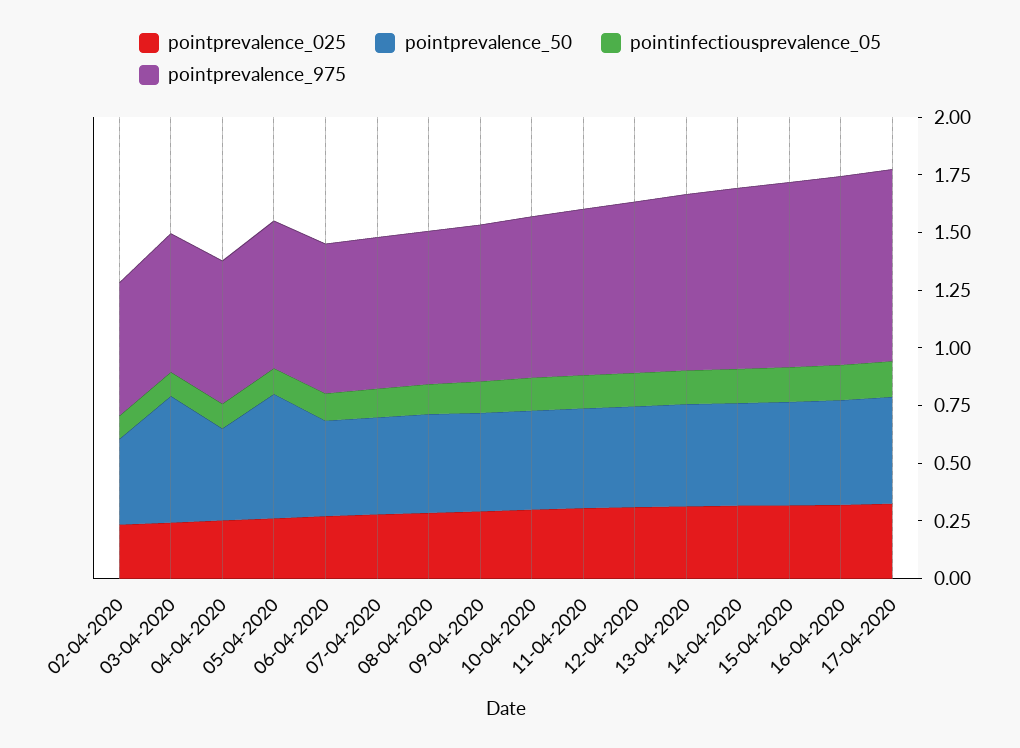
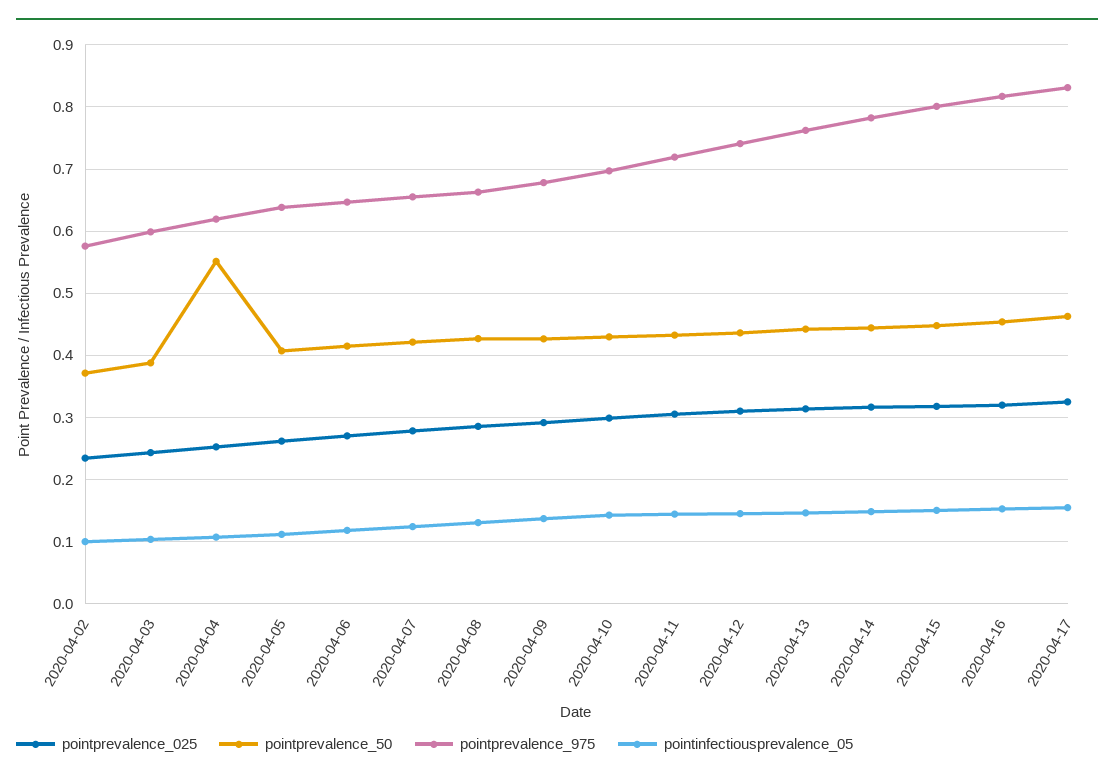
  {
    "pointprevalence_025": {
      "02-04-2020": 0.23,
      "03-04-2020": 0.24,
      "04-04-2020": 0.25,
      "05-04-2020": 0.26,
      "06-04-2020": 0.27,
      "07-04-2020": 0.28,
      "08-04-2020": 0.29,
      "09-04-2020": 0.29,
      "10-04-2020": 0.3,
      "11-04-2020": 0.31,
      "12-04-2020": 0.31,
      "13-04-2020": 0.31,
      "14-04-2020": 0.32,
      "15-04-2020": 0.32,
      "16-04-2020": 0.32,
      "17-04-2020": 0.33
    },
    "pointprevalence_50": {
      "02-04-2020": 0.37,
-     "03-04-2020": 0.55,
+     "03-04-2020": 0.39,
-     "04-04-2020": 0.4,
+     "04-04-2020": 0.55,
-     "05-04-2020": 0.55,
+     "05-04-2020": 0.41,
      "06-04-2020": 0.41,
      "07-04-2020": 0.42,
      "08-04-2020": 0.43,
      "09-04-2020": 0.43,
      "10-04-2020": 0.43,
      "11-04-2020": 0.43,
      "12-04-2020": 0.44,
      "13-04-2020": 0.44,
      "14-04-2020": 0.44,
      "15-04-2020": 0.45,
      "16-04-2020": 0.45,
      "17-04-2020": 0.46
    },
    "pointinfectiousprevalence_05": {
      "02-04-2020": 0.1,
      "03-04-2020": 0.1,
      "04-04-2020": 0.11,
      "05-04-2020": 0.11,
      "06-04-2020": 0.12,
      "07-04-2020": 0.12,
      "08-04-2020": 0.13,
      "09-04-2020": 0.14,
      "10-04-2020": 0.14,
      "11-04-2020": 0.14,
      "12-04-2020": 0.15,
      "13-04-2020": 0.15,
      "14-04-2020": 0.15,
      "15-04-2020": 0.15,
      "16-04-2020": 0.15,
      "17-04-2020": 0.16
    },
    "pointprevalence_975": {
      "02-04-2020": 0.58,
      "03-04-2020": 0.6,
      "04-04-2020": 0.62,
      "05-04-2020": 0.64,
      "06-04-2020": 0.65,
      "07-04-2020": 0.66,
      "08-04-2020": 0.66,
      "09-04-2020": 0.68,
      "10-04-2020": 0.7,
      "11-04-2020": 0.72,
      "12-04-2020": 0.74,
      "13-04-2020": 0.76,
      "14-04-2020": 0.78,
      "15-04-2020": 0.8,
      "16-04-2020": 0.82,
      "17-04-2020": 0.83
    }
  }

